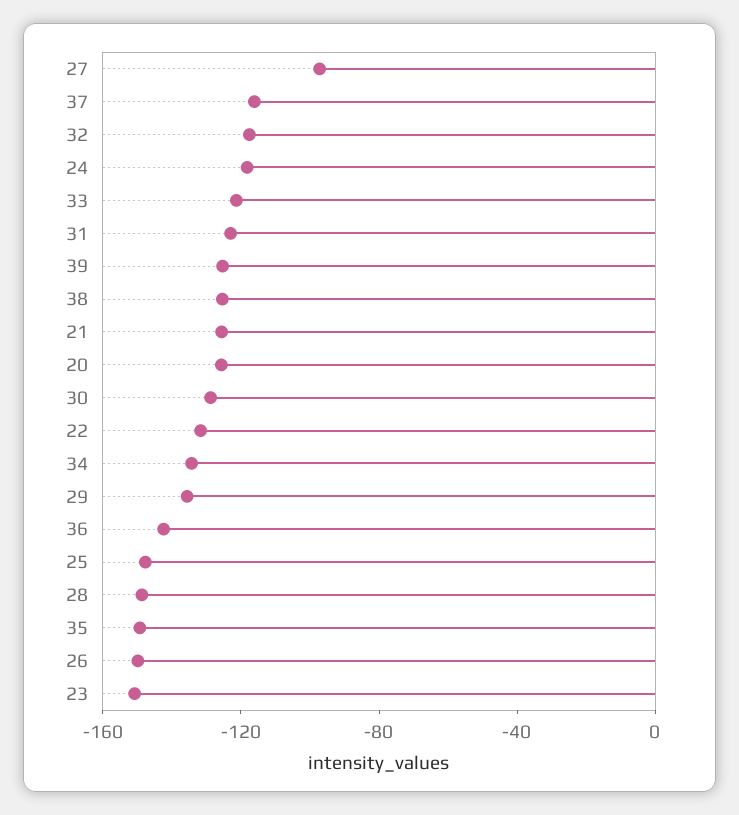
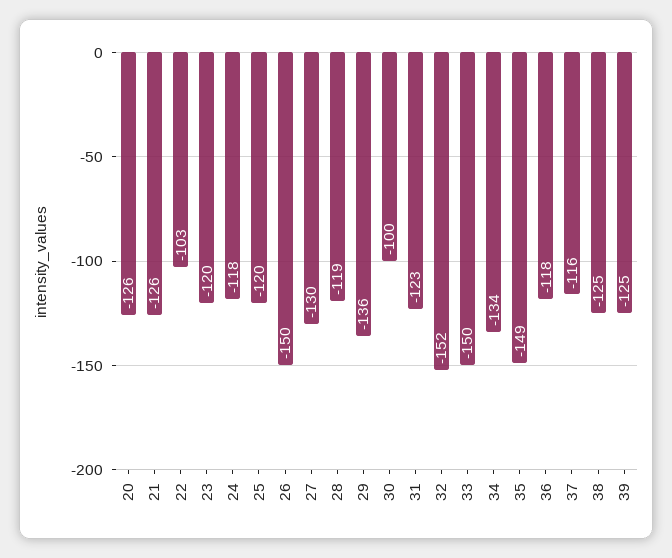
  {
-   "27": -100,
+   "27": -130,
    "37": -116,
-   "32": -120,
+   "32": -152,
    "24": -118,
-   "33": -120,
+   "33": -150,
    "31": -123,
    "39": -125,
    "38": -125,
    "21": -126,
    "20": -126,
-   "30": -130,
+   "30": -100,
-   "22": -130,
+   "22": -103,
    "34": -134,
    "29": -136,
-   "36": -140,
+   "36": -118,
-   "25": -150,
+   "25": -120,
-   "28": -150,
+   "28": -119,
    "35": -149,
    "26": -150,
-   "23": -150
+   "23": -120
  }

